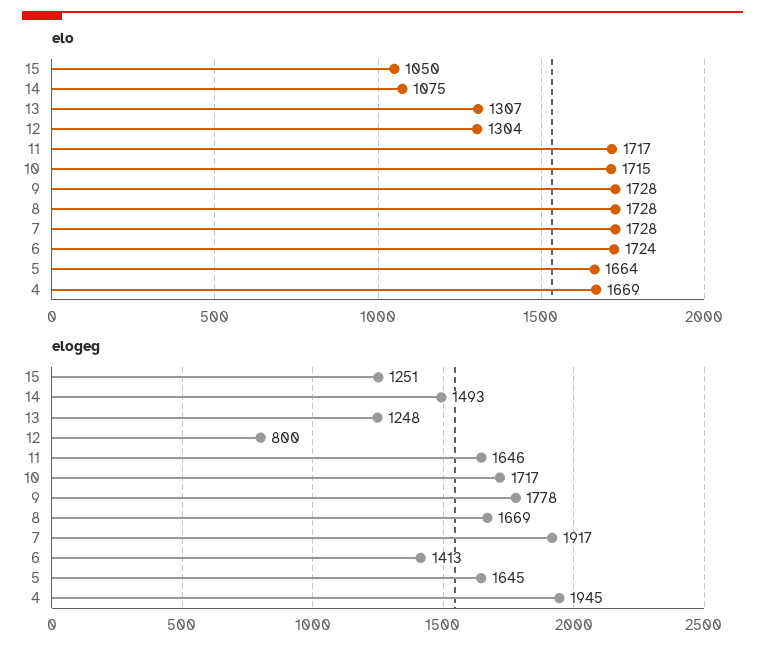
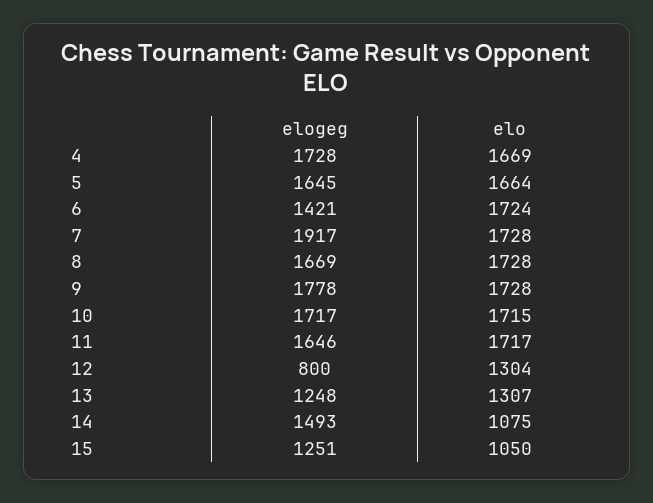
  {
    "elo": {
      "15": 1050,
      "14": 1075,
      "13": 1307,
      "12": 1304,
      "11": 1717,
      "10": 1715,
      "9": 1728,
      "8": 1728,
      "7": 1728,
      "6": 1724,
      "5": 1664,
      "4": 1669
    },
    "elogeg": {
      "15": 1251,
      "14": 1493,
      "13": 1248,
      "12": 800,
      "11": 1646,
      "10": 1717,
      "9": 1778,
      "8": 1669,
      "7": 1917,
-     "6": 1413,
+     "6": 1421,
      "5": 1645,
-     "4": 1945
+     "4": 1728
    }
  }

